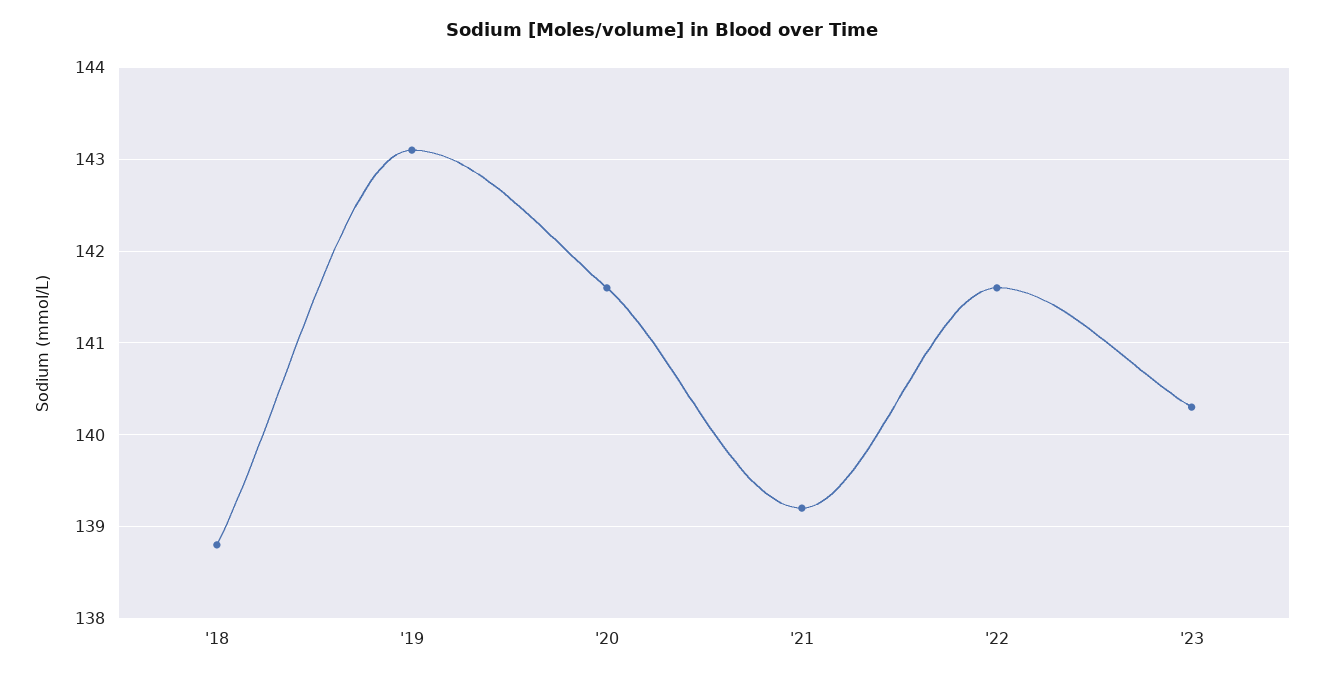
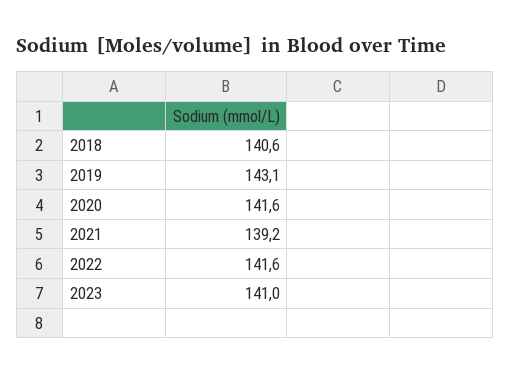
  {
-   "'18": 138.8,
+   "'18": 140.6,
    "'19": 143.1,
    "'20": 141.6,
    "'21": 139.2,
    "'22": 141.6,
-   "'23": 140.3
+   "'23": 141
  }

